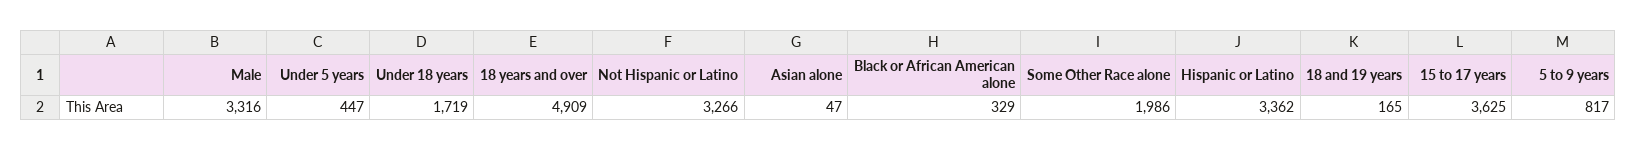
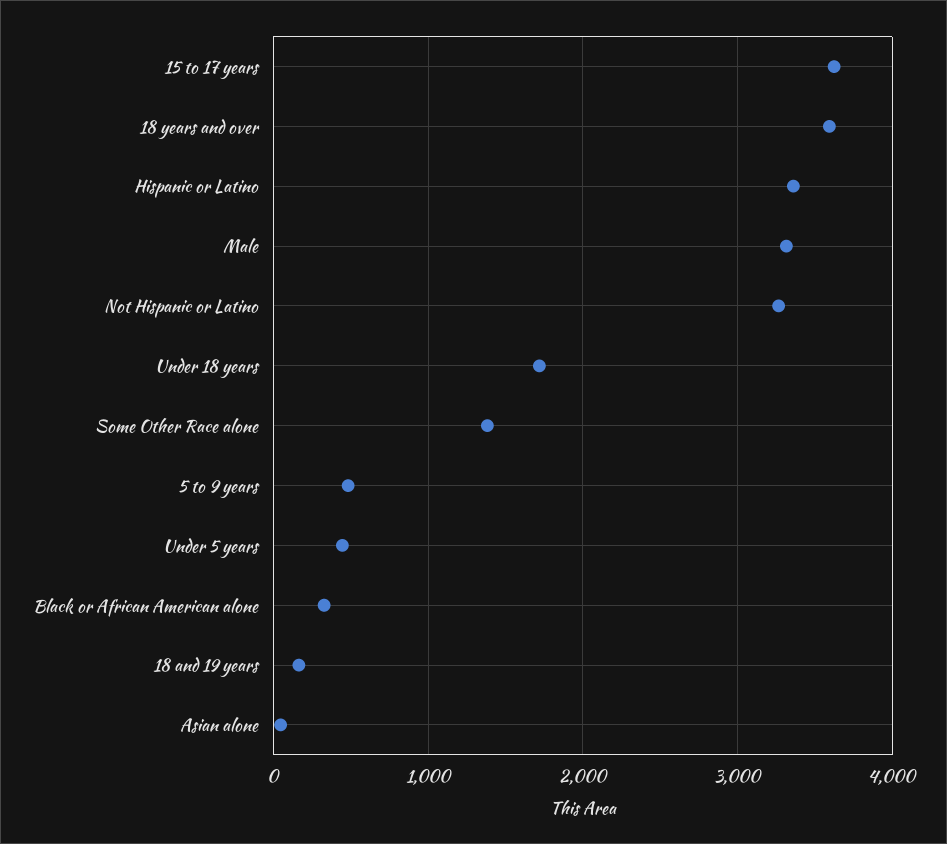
  {
    "Male": 3316,
    "Under 5 years": 447,
    "Under 18 years": 1719,
-   "18 years and over": 4909,
+   "18 years and over": 3600,
    "Not Hispanic or Latino": 3266,
    "Asian alone": 47,
    "Black or African American alone": 329,
-   "Some Other Race alone": 1986,
+   "Some Other Race alone": 1400,
    "Hispanic or Latino": 3362,
    "18 and 19 years": 165,
    "15 to 17 years": 3625,
-   "5 to 9 years": 817
+   "5 to 9 years": 500
  }

